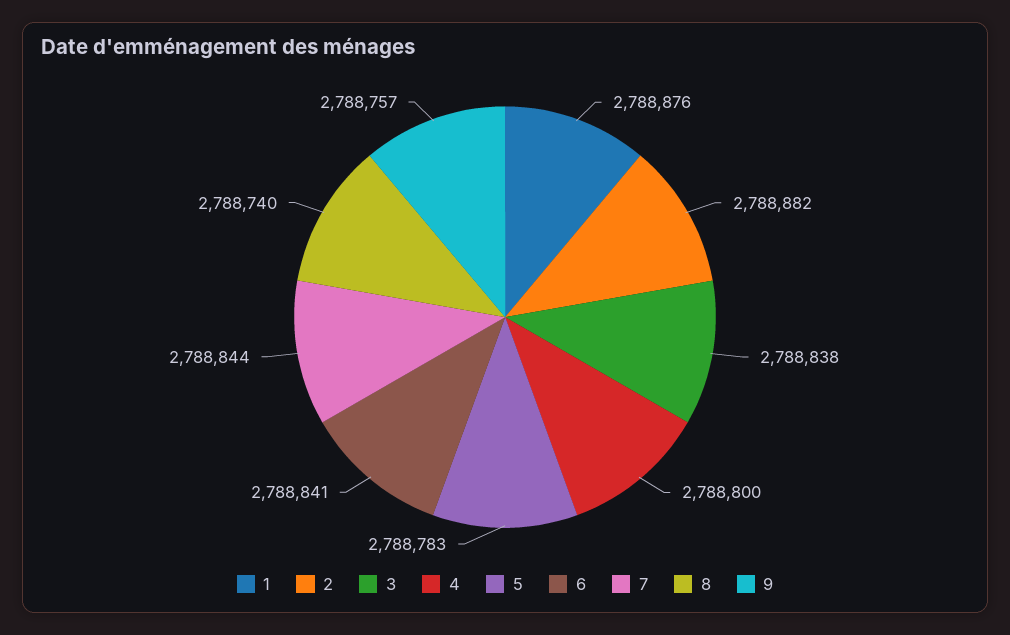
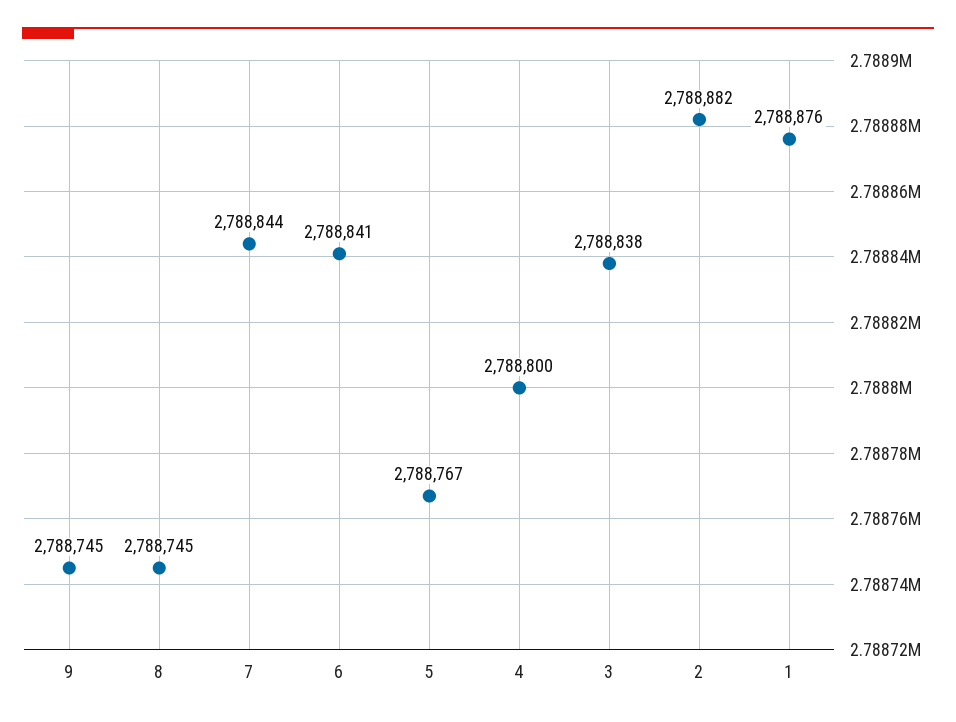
  {
    "1": 2788876,
    "2": 2788882,
    "3": 2788838,
    "4": 2788800,
-   "5": 2788783,
+   "5": 2788767,
    "6": 2788841,
    "7": 2788844,
-   "8": 2788740,
+   "8": 2788745,
-   "9": 2788757
+   "9": 2788745
  }

